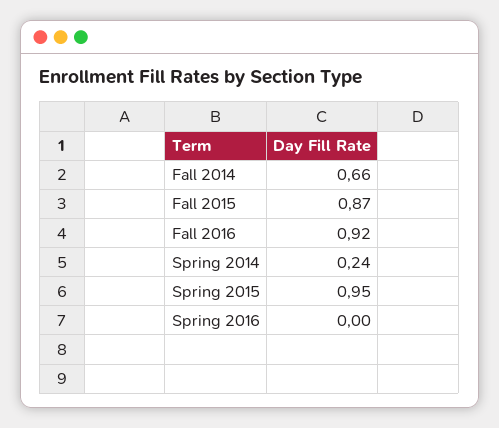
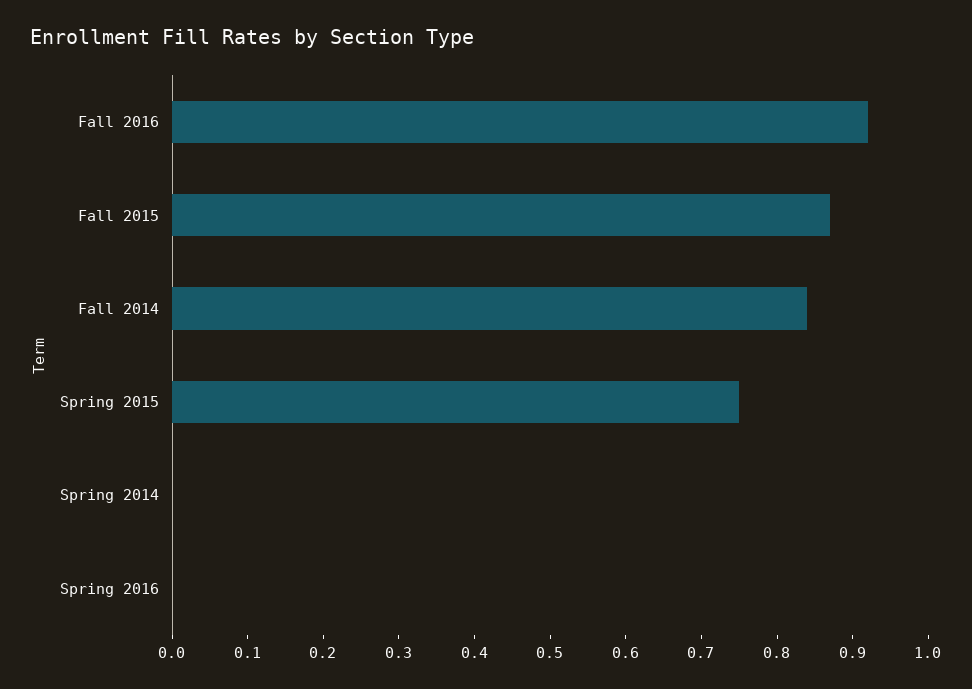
  {
-   "Fall 2014": 0.66,
+   "Fall 2014": 0.85,
    "Fall 2015": 0.87,
    "Fall 2016": 0.92,
-   "Spring 2014": 0.24,
+   "Spring 2014": 0,
-   "Spring 2015": 0.95,
+   "Spring 2015": 0.75,
    "Spring 2016": 0
  }

